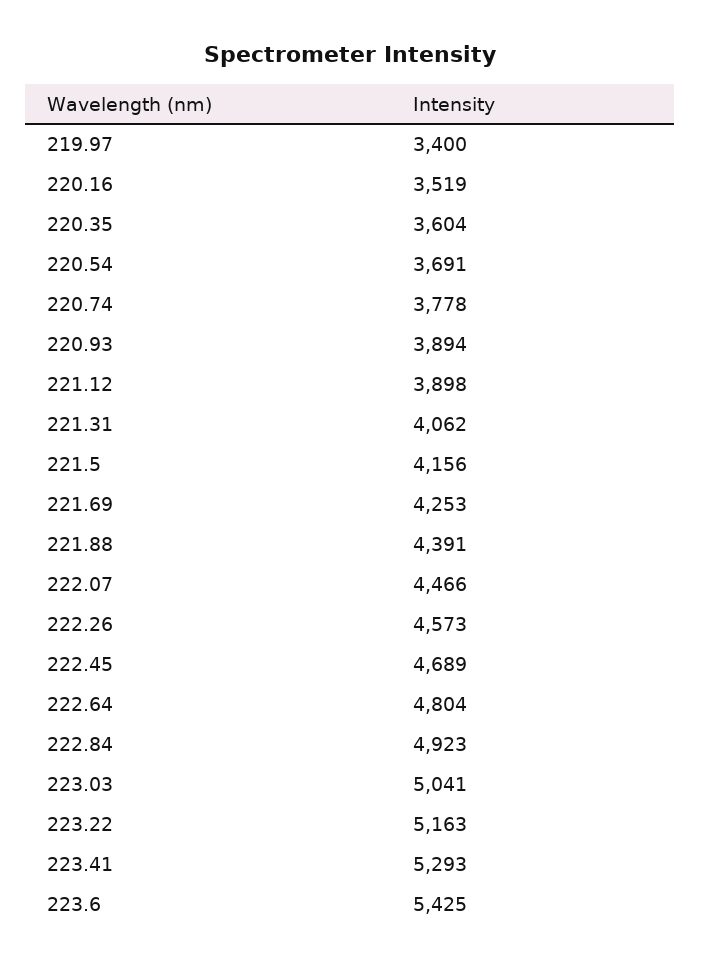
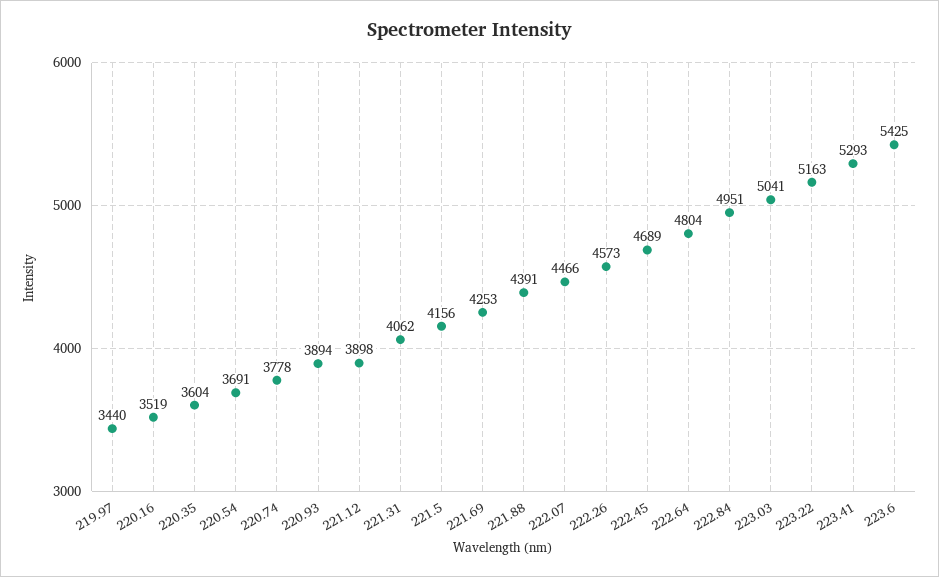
  {
-   "219.97": 3400,
+   "219.97": 3440,
    "220.16": 3519,
    "220.35": 3604,
    "220.54": 3691,
    "220.74": 3778,
    "220.93": 3894,
    "221.12": 3898,
    "221.31": 4062,
    "221.5": 4156,
    "221.69": 4253,
    "221.88": 4391,
    "222.07": 4466,
    "222.26": 4573,
    "222.45": 4689,
    "222.64": 4804,
-   "222.84": 4923,
+   "222.84": 4951,
    "223.03": 5041,
    "223.22": 5163,
    "223.41": 5293,
    "223.6": 5425
  }

